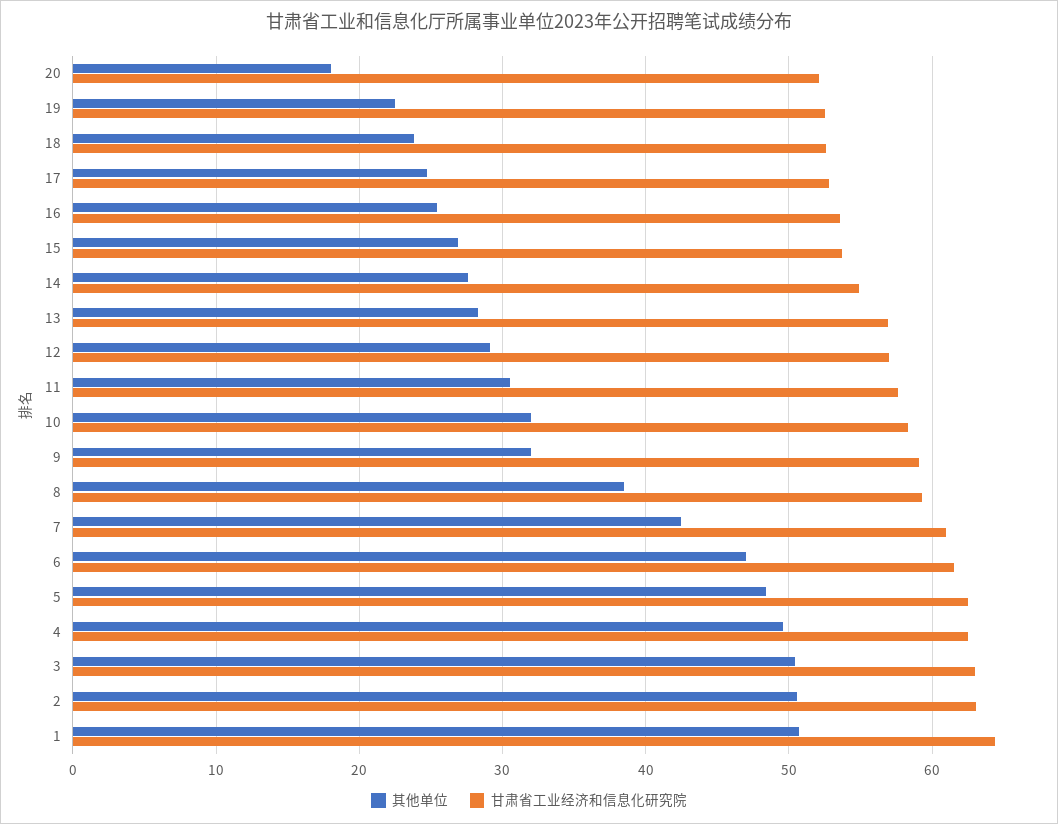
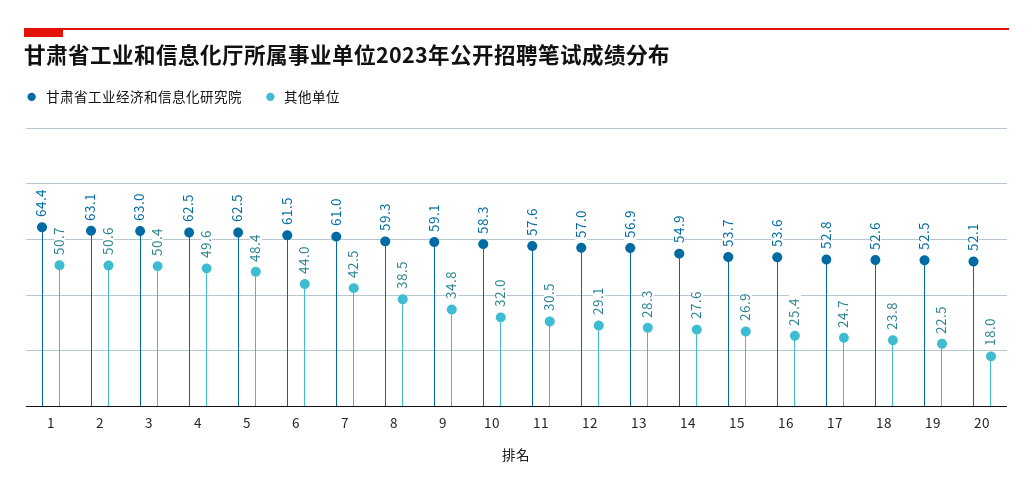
  {
    "其他单位": {
      "20": 18,
      "19": 22.5,
      "18": 23.8,
      "17": 24.7,
      "16": 25.4,
      "15": 26.9,
      "14": 27.6,
      "13": 28.3,
      "12": 29.1,
      "11": 30.5,
      "10": 32,
-     "9": 32,
+     "9": 34.8,
      "8": 38.5,
      "7": 42.5,
-     "6": 47,
+     "6": 44,
      "5": 48.4,
      "4": 49.6,
      "3": 50.4,
      "2": 50.6,
      "1": 50.7
    },
    "甘肃省工业经济和信息化研究院": {
      "20": 52.1,
      "19": 52.5,
      "18": 52.6,
      "17": 52.8,
      "16": 53.6,
      "15": 53.7,
      "14": 54.9,
      "13": 56.9,
      "12": 57,
      "11": 57.6,
      "10": 58.3,
      "9": 59.1,
      "8": 59.3,
      "7": 61,
      "6": 61.5,
      "5": 62.5,
      "4": 62.5,
      "3": 63,
      "2": 63.1,
      "1": 64.4
    }
  }

